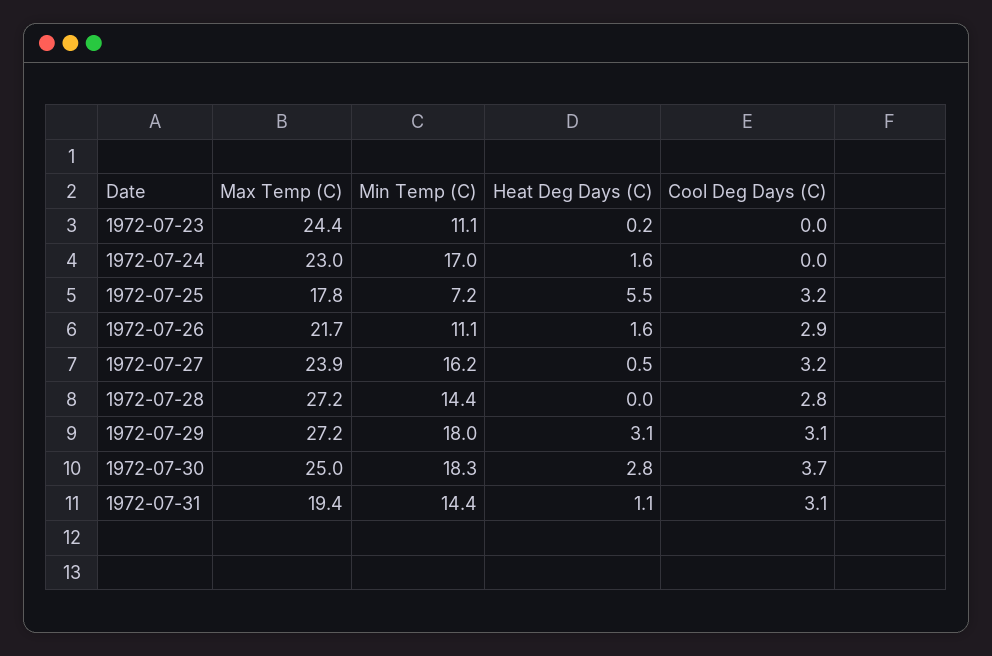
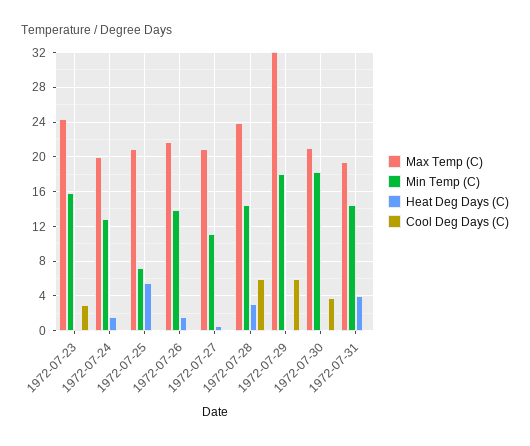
  {
    "Max Temp (C)": {
      "1972-07-23": 24.4,
-     "1972-07-24": 23,
+     "1972-07-24": 20,
-     "1972-07-25": 17.8,
+     "1972-07-25": 21,
      "1972-07-26": 21.7,
-     "1972-07-27": 23.9,
+     "1972-07-27": 21,
-     "1972-07-28": 27.2,
+     "1972-07-28": 24,
-     "1972-07-29": 27.2,
+     "1972-07-29": 32,
-     "1972-07-30": 25,
+     "1972-07-30": 21,
      "1972-07-31": 19.4
    },
    "Min Temp (C)": {
-     "1972-07-23": 11.1,
+     "1972-07-23": 16,
-     "1972-07-24": 17,
+     "1972-07-24": 13,
      "1972-07-25": 7.2,
-     "1972-07-26": 11.1,
+     "1972-07-26": 14,
-     "1972-07-27": 16.2,
+     "1972-07-27": 11,
      "1972-07-28": 14.4,
      "1972-07-29": 18,
      "1972-07-30": 18.3,
      "1972-07-31": 14.4
    },
    "Heat Deg Days (C)": {
      "1972-07-23": 0.2,
      "1972-07-24": 1.6,
      "1972-07-25": 5.5,
      "1972-07-26": 1.6,
      "1972-07-27": 0.5,
-     "1972-07-28": 0,
+     "1972-07-28": 3,
-     "1972-07-29": 3.1,
+     "1972-07-29": 0,
-     "1972-07-30": 2.8,
+     "1972-07-30": 0,
-     "1972-07-31": 1.1
+     "1972-07-31": 4
    },
    "Cool Deg Days (C)": {
-     "1972-07-23": 0,
+     "1972-07-23": 3,
      "1972-07-24": 0,
-     "1972-07-25": 3.2,
+     "1972-07-25": 0,
-     "1972-07-26": 2.9,
+     "1972-07-26": 0,
-     "1972-07-27": 3.2,
+     "1972-07-27": 0,
-     "1972-07-28": 2.8,
+     "1972-07-28": 6,
-     "1972-07-29": 3.1,
+     "1972-07-29": 6,
      "1972-07-30": 3.7,
-     "1972-07-31": 3.1
+     "1972-07-31": 0
    }
  }

